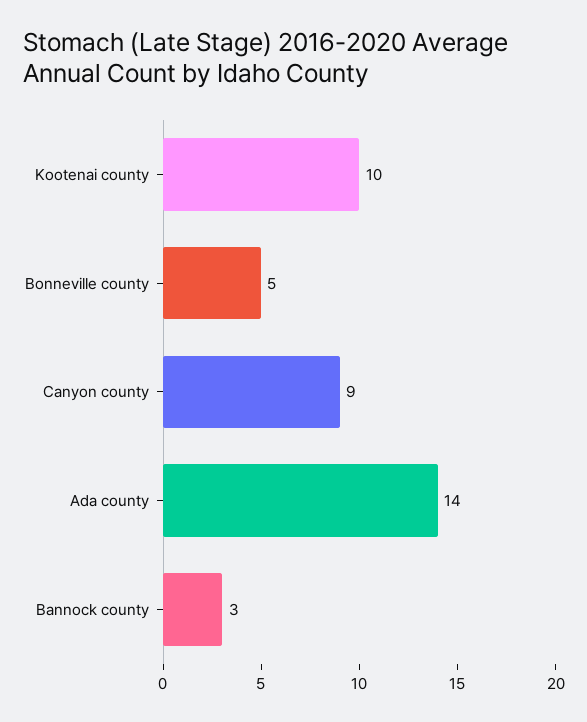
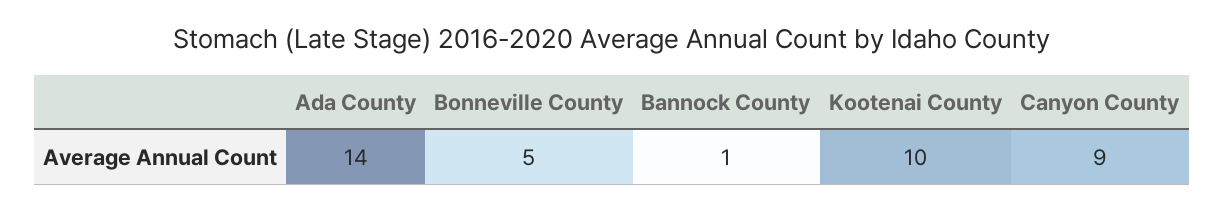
  {
    "Kootenai county": 10,
    "Bonneville county": 5,
    "Canyon county": 9,
    "Ada county": 14,
-   "Bannock county": 3
+   "Bannock county": 1
  }

